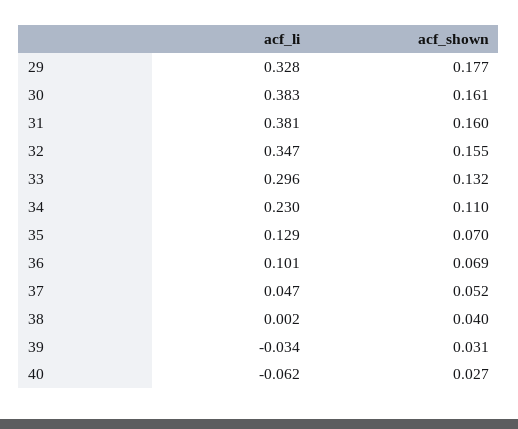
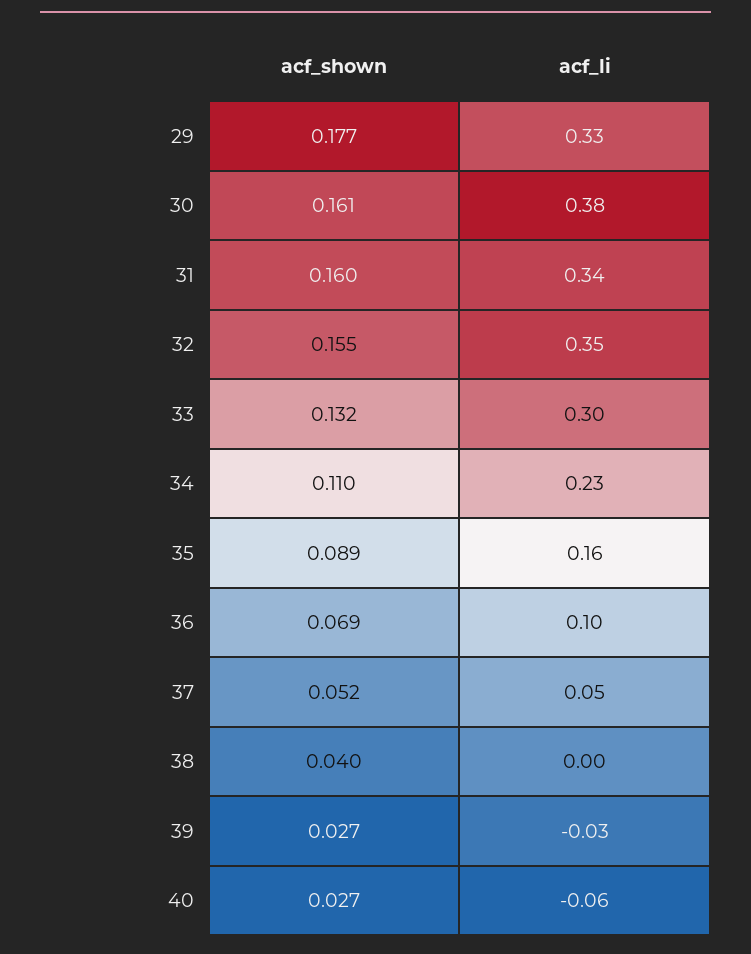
  {
    "acf_li": {
      "29": 0.328,
      "30": 0.383,
-     "31": 0.381,
+     "31": 0.34,
      "32": 0.347,
      "33": 0.296,
      "34": 0.23,
-     "35": 0.129,
+     "35": 0.16,
      "36": 0.101,
      "37": 0.047,
      "38": 0.002,
      "39": -0.034,
      "40": -0.062
    },
    "acf_shown": {
      "29": 0.177,
      "30": 0.161,
      "31": 0.16,
      "32": 0.155,
      "33": 0.132,
      "34": 0.11,
-     "35": 0.07,
+     "35": 0.089,
      "36": 0.069,
      "37": 0.052,
      "38": 0.04,
-     "39": 0.031,
+     "39": 0.027,
      "40": 0.027
    }
  }

